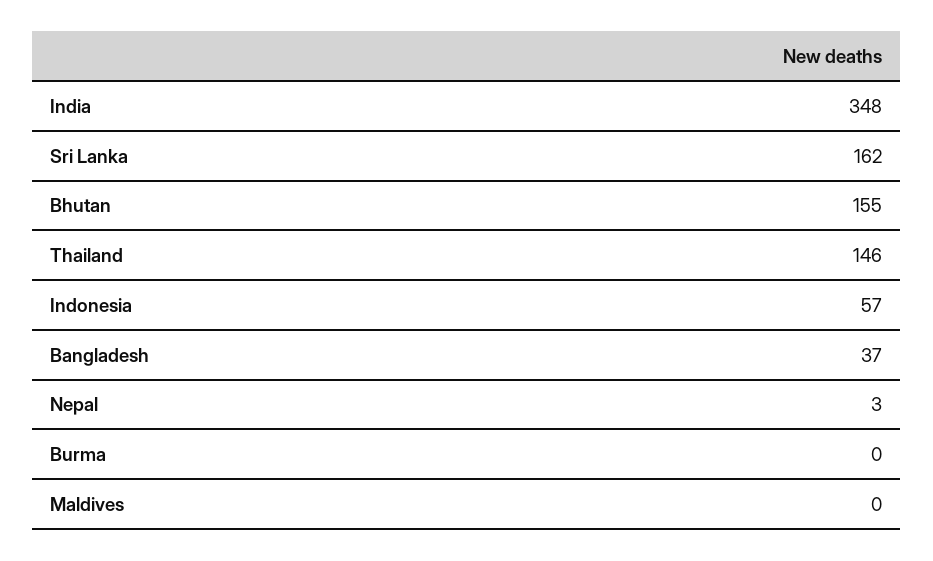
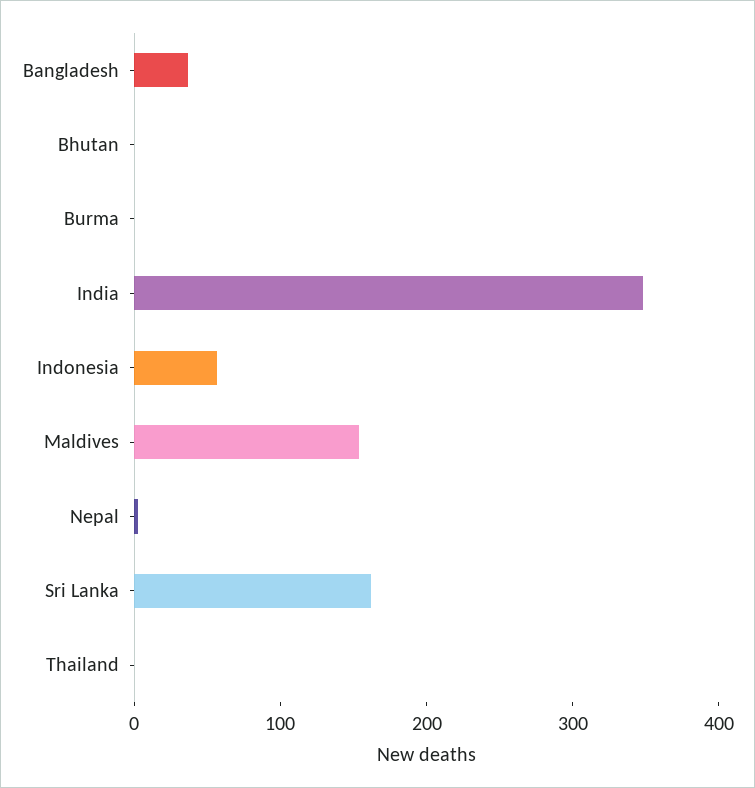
  {
    "India": 348,
    "Sri Lanka": 162,
-   "Bhutan": 155,
+   "Bhutan": 0,
-   "Thailand": 146,
+   "Thailand": 0,
    "Indonesia": 57,
    "Bangladesh": 37,
    "Nepal": 3,
    "Burma": 0,
-   "Maldives": 0
+   "Maldives": 160
  }

